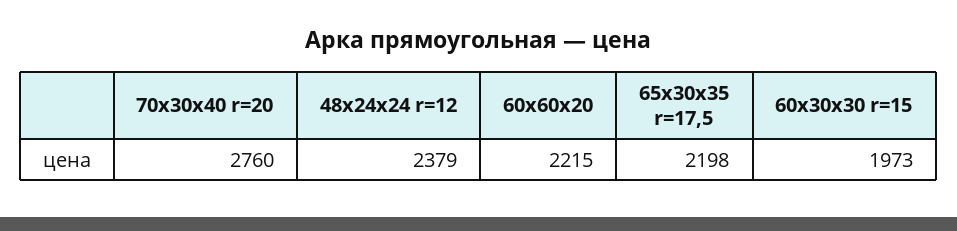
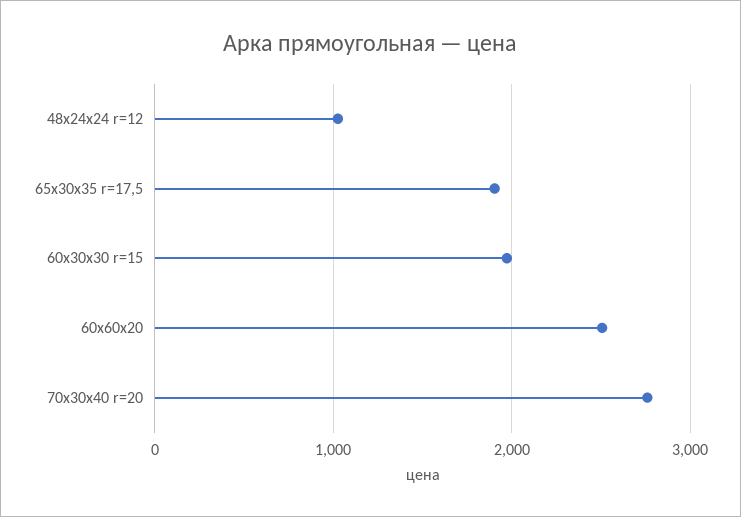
  {
    "70x30x40 r=20": 2760,
-   "48х24х24 r=12": 2379,
+   "48х24х24 r=12": 1000,
-   "60x60x20": 2215,
+   "60x60x20": 2500,
-   "65x30x35 r=17,5": 2198,
+   "65x30x35 r=17,5": 1900,
    "60x30x30 r=15": 1973
  }

